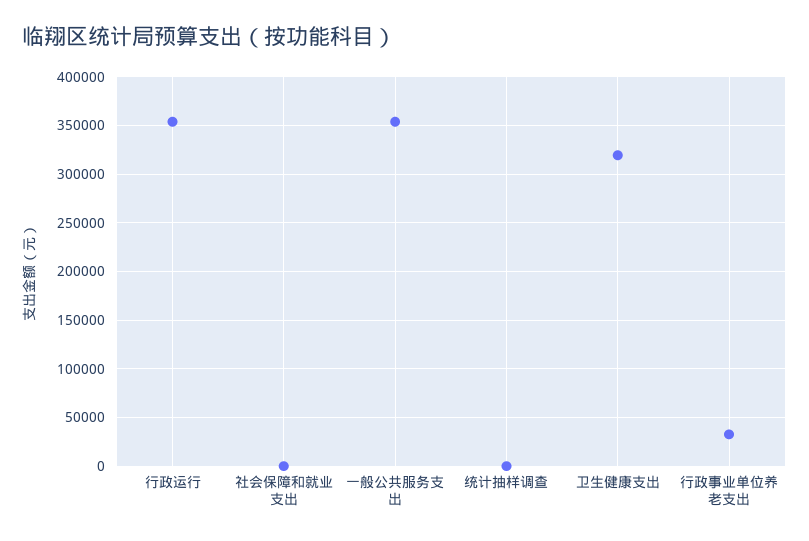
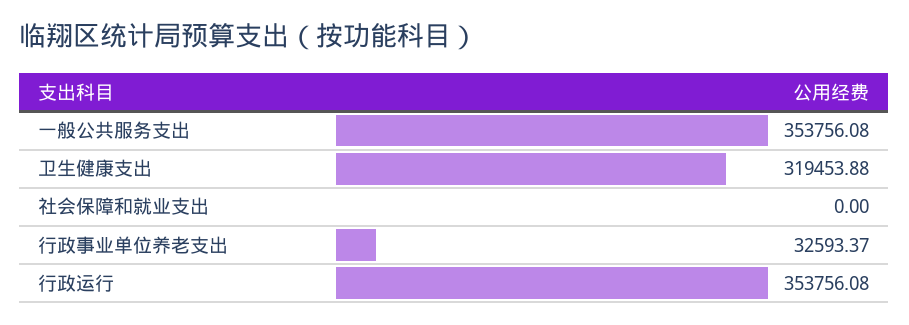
  {
    "行政运行": 353756.08,
    "社会保障和就业支出": 0,
    "一般公共服务支出": 353756.08,
-   "统计抽样调查": 0,
    "卫生健康支出": 319453.88,
    "行政事业单位养老支出": 32593.37
  }

